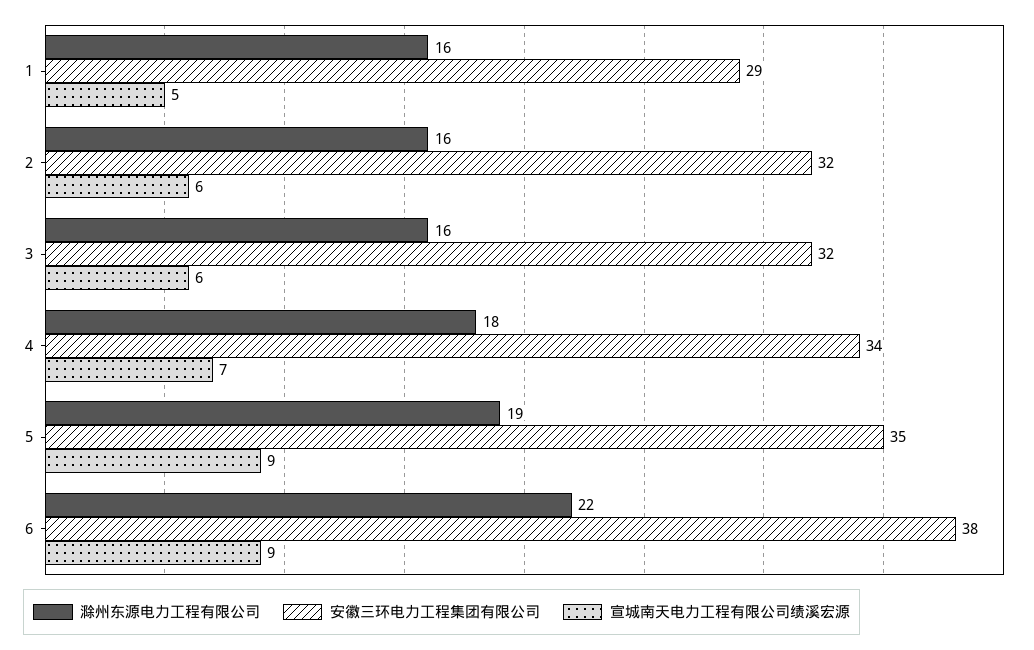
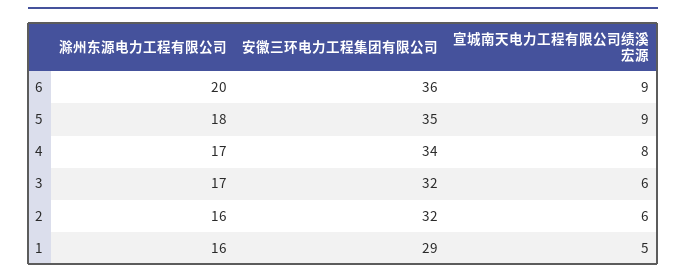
  {
    "滁州东源电力工程有限公司": {
      "1": 16,
      "2": 16,
-     "3": 16,
+     "3": 17,
-     "4": 18,
+     "4": 17,
-     "5": 19,
+     "5": 18,
-     "6": 22
+     "6": 20
    },
    "安徽三环电力工程集团有限公司": {
      "1": 29,
      "2": 32,
      "3": 32,
      "4": 34,
      "5": 35,
-     "6": 38
+     "6": 36
    },
    "宣城南天电力工程有限公司绩溪宏源": {
      "1": 5,
      "2": 6,
      "3": 6,
-     "4": 7,
+     "4": 8,
      "5": 9,
      "6": 9
    }
  }

